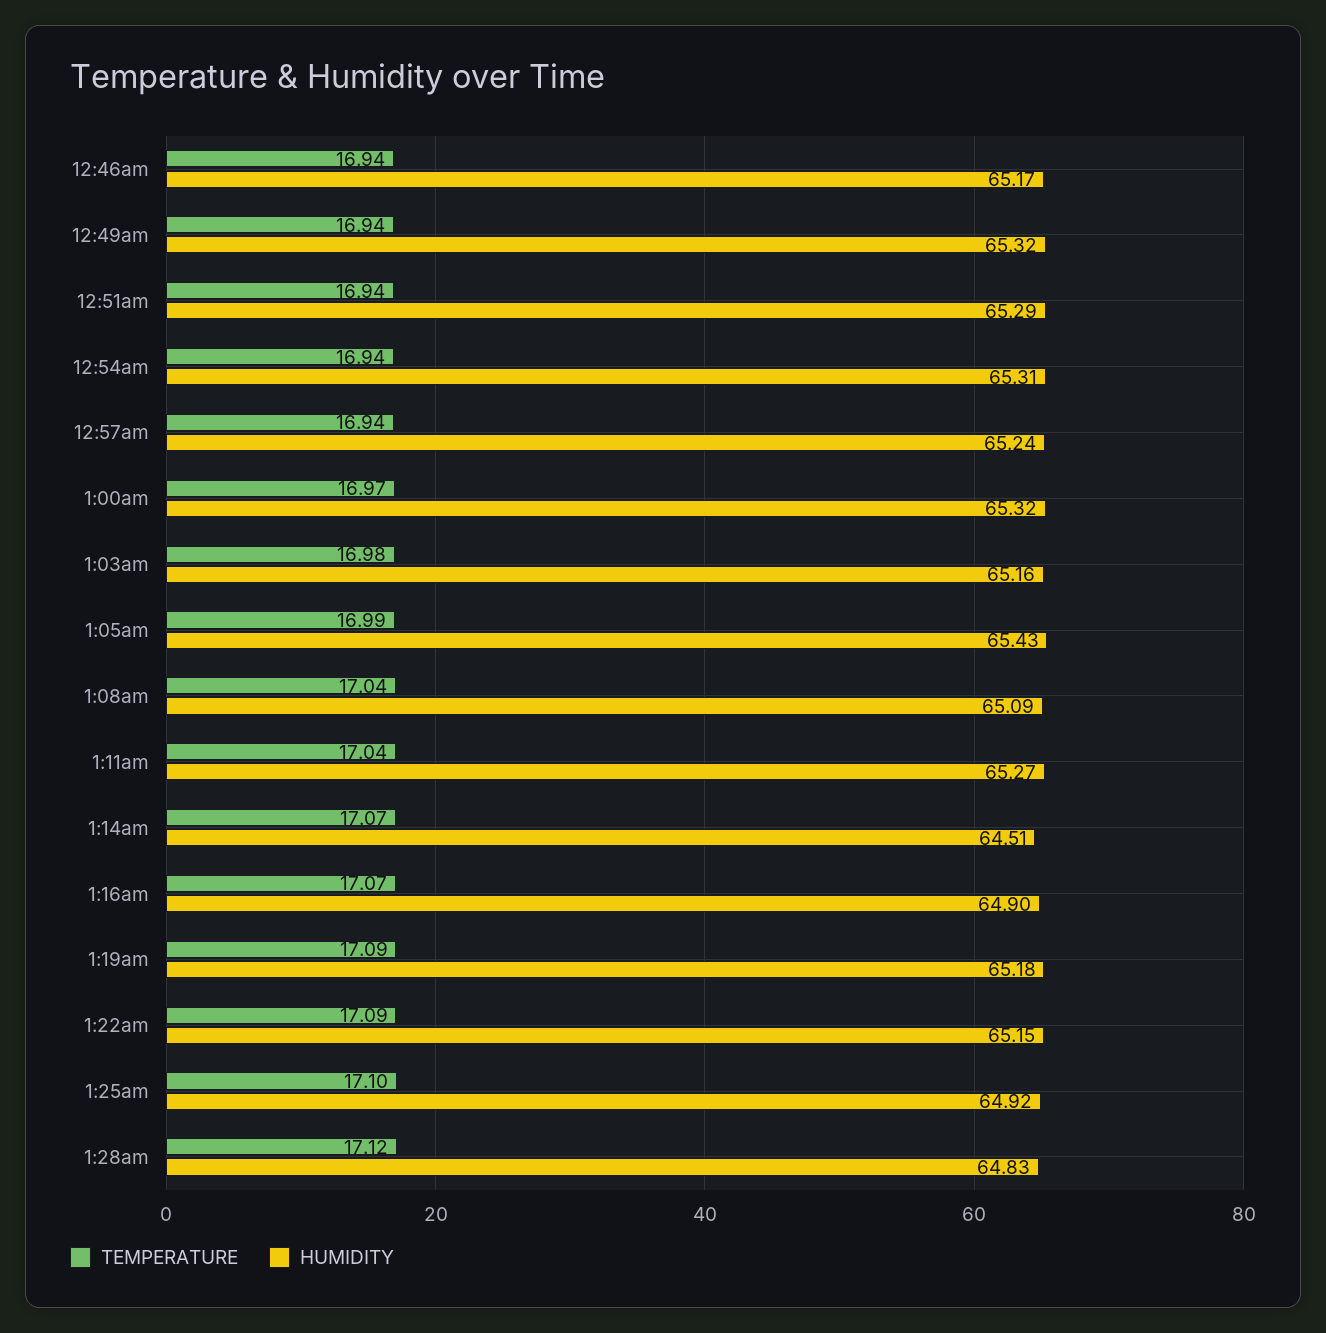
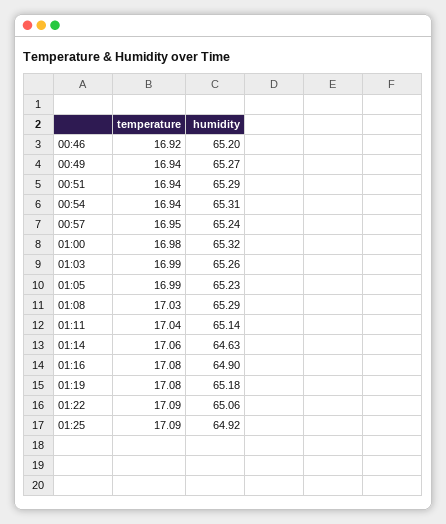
  {
    "TEMPERATURE": {
-     "12:46am": 16.94,
+     "12:46am": 16.92,
      "12:49am": 16.94,
      "12:51am": 16.94,
      "12:54am": 16.94,
-     "12:57am": 16.94,
+     "12:57am": 16.95,
-     "1:00am": 16.97,
+     "1:00am": 16.98,
-     "1:03am": 16.98,
+     "1:03am": 16.99,
      "1:05am": 16.99,
-     "1:08am": 17.04,
+     "1:08am": 17.03,
      "1:11am": 17.04,
-     "1:14am": 17.07,
+     "1:14am": 17.06,
-     "1:16am": 17.07,
+     "1:16am": 17.08,
-     "1:19am": 17.09,
+     "1:19am": 17.08,
      "1:22am": 17.09,
-     "1:25am": 17.1,
+     "1:25am": 17.09
-     "1:28am": 17.12
    },
    "HUMIDITY": {
-     "12:46am": 65.17,
+     "12:46am": 65.2,
-     "12:49am": 65.32,
+     "12:49am": 65.27,
      "12:51am": 65.29,
      "12:54am": 65.31,
      "12:57am": 65.24,
      "1:00am": 65.32,
-     "1:03am": 65.16,
+     "1:03am": 65.26,
-     "1:05am": 65.43,
+     "1:05am": 65.23,
-     "1:08am": 65.09,
+     "1:08am": 65.29,
-     "1:11am": 65.27,
+     "1:11am": 65.14,
-     "1:14am": 64.51,
+     "1:14am": 64.63,
      "1:16am": 64.9,
      "1:19am": 65.18,
-     "1:22am": 65.15,
+     "1:22am": 65.06,
-     "1:25am": 64.92,
+     "1:25am": 64.92
-     "1:28am": 64.83
    }
  }

